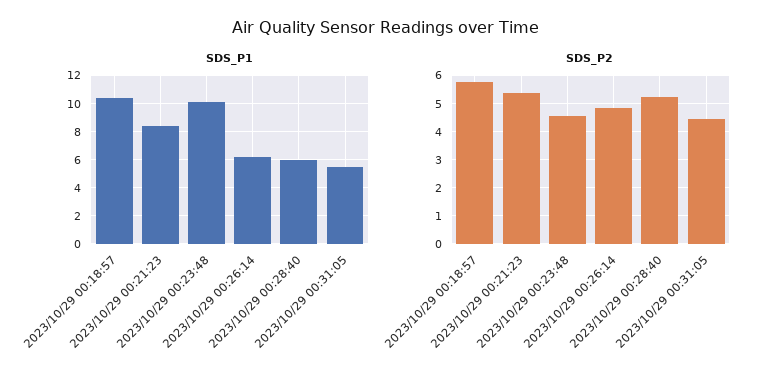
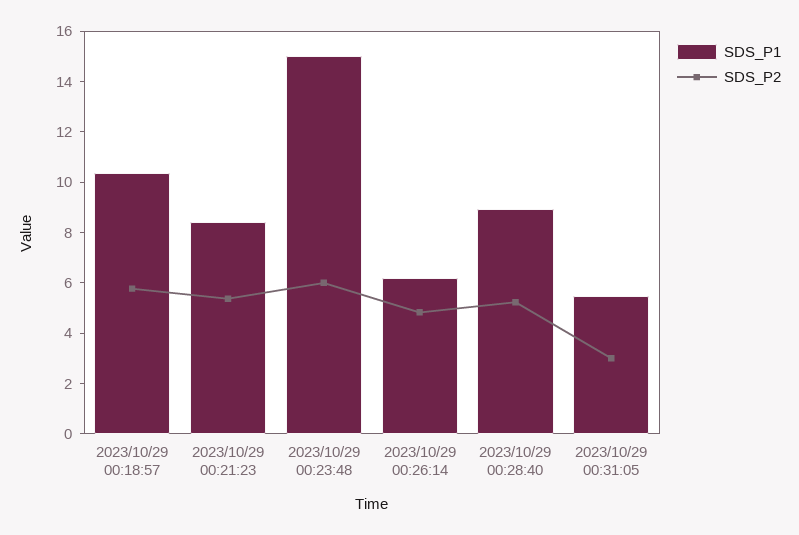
  {
    "SDS_P1": {
      "2023/10/29 00:18:57": 10.5,
      "2023/10/29 00:21:23": 8.5,
-     "2023/10/29 00:23:48": 10,
+     "2023/10/29 00:23:48": 15,
      "2023/10/29 00:26:14": 6,
-     "2023/10/29 00:28:40": 6,
+     "2023/10/29 00:28:40": 9,
      "2023/10/29 00:31:05": 5.5
    },
    "SDS_P2": {
      "2023/10/29 00:18:57": 5.75,
      "2023/10/29 00:21:23": 5.25,
-     "2023/10/29 00:23:48": 4.5,
+     "2023/10/29 00:23:48": 6,
      "2023/10/29 00:26:14": 4.75,
      "2023/10/29 00:28:40": 5.25,
-     "2023/10/29 00:31:05": 4.5
+     "2023/10/29 00:31:05": 3
    }
  }

